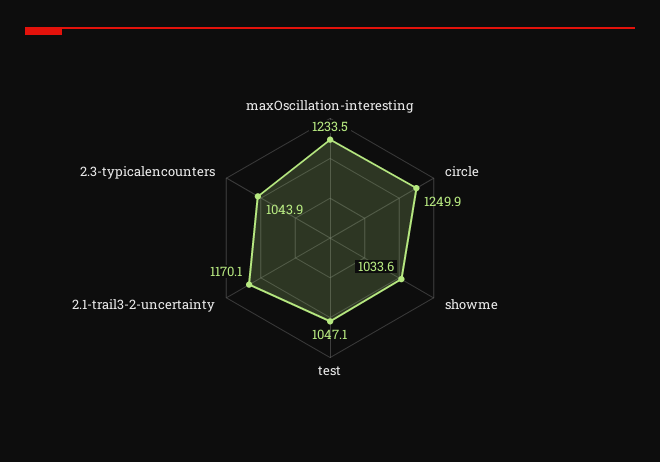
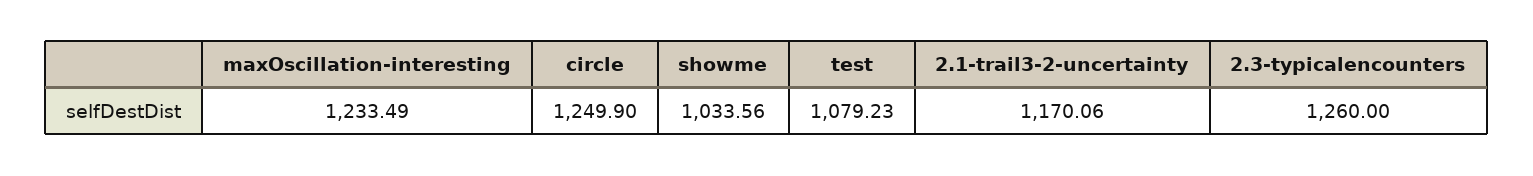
  {
    "maxOscillation-interesting": 1233.49,
    "circle": 1249.9,
    "showme": 1033.56,
-   "test": 1047.1,
+   "test": 1079.23,
    "2.1-trail3-2-uncertainty": 1170.06,
-   "2.3-typicalencounters": 1043.9
+   "2.3-typicalencounters": 1260
  }

